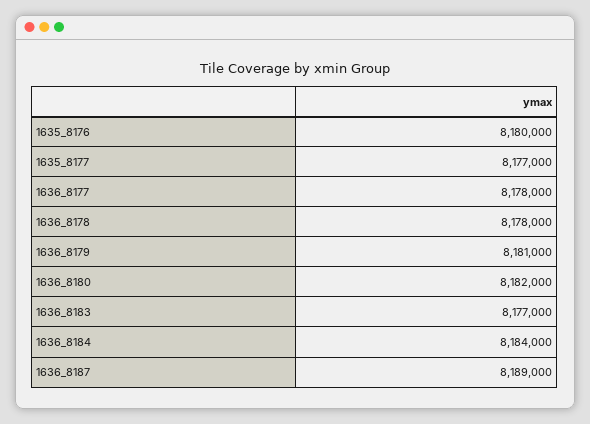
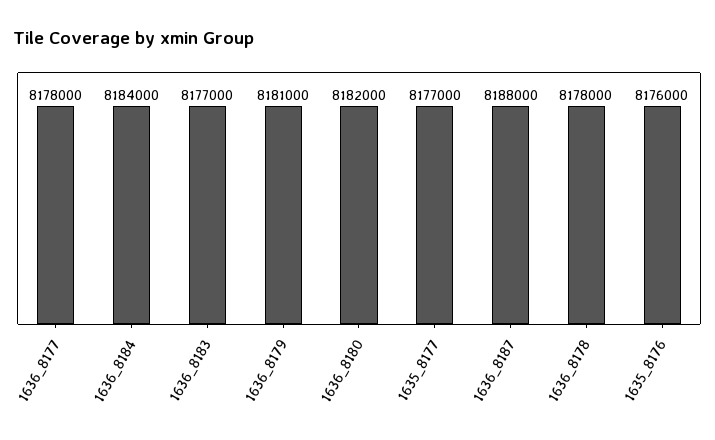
  {
-   "1635_8176": 8180000,
+   "1635_8176": 8176000,
    "1635_8177": 8177000,
    "1636_8177": 8178000,
    "1636_8178": 8178000,
    "1636_8179": 8181000,
    "1636_8180": 8182000,
    "1636_8183": 8177000,
    "1636_8184": 8184000,
-   "1636_8187": 8189000
+   "1636_8187": 8188000
  }

